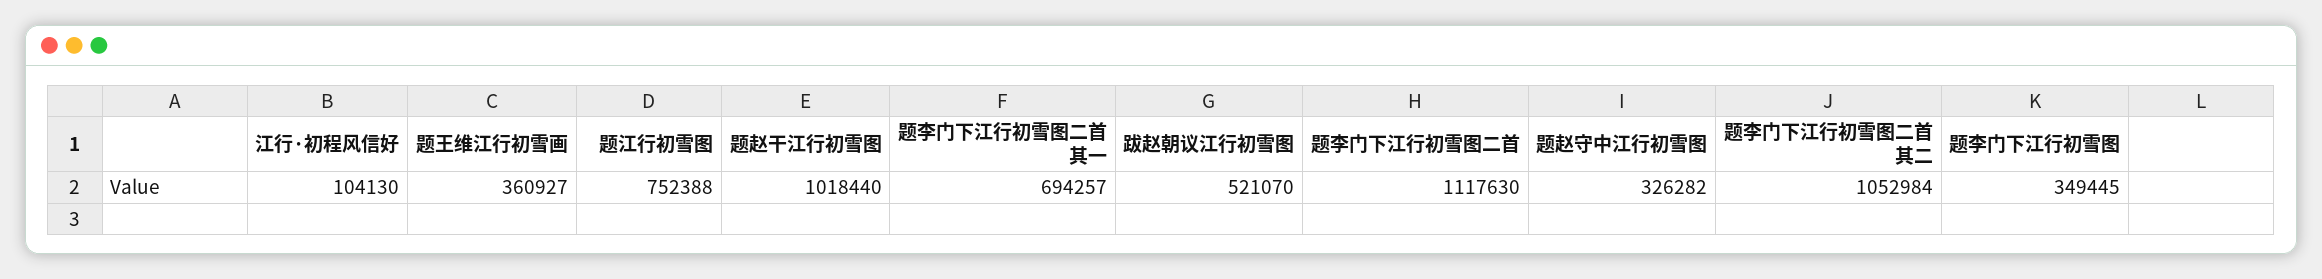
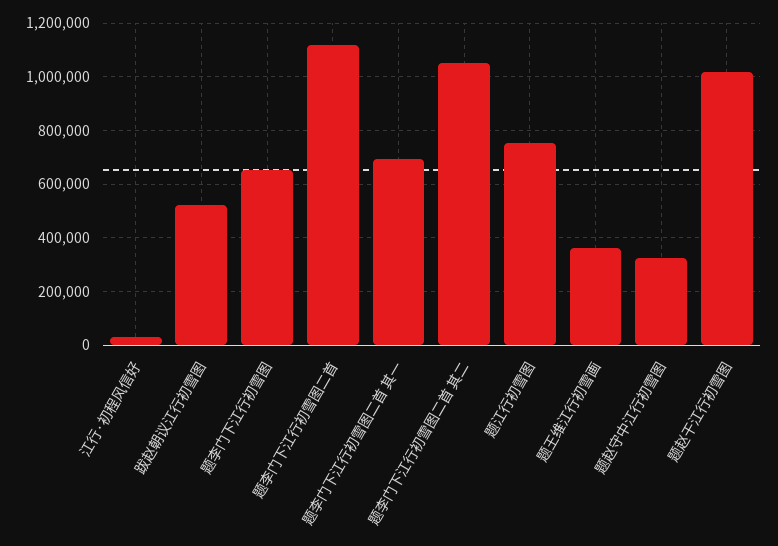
  {
-   "江行·初程风信好": 104130,
+   "江行·初程风信好": 25000,
    "题王维江行初雪画": 360927,
    "题江行初雪图": 752388,
    "题赵干江行初雪图": 1018440,
    "题李门下江行初雪图二首 其一": 694257,
    "跋赵朝议江行初雪图": 521070,
    "题李门下江行初雪图二首": 1117630,
    "题赵守中江行初雪图": 326282,
    "题李门下江行初雪图二首 其二": 1052984,
-   "题李门下江行初雪图": 349445
+   "题李门下江行初雪图": 650000
  }

